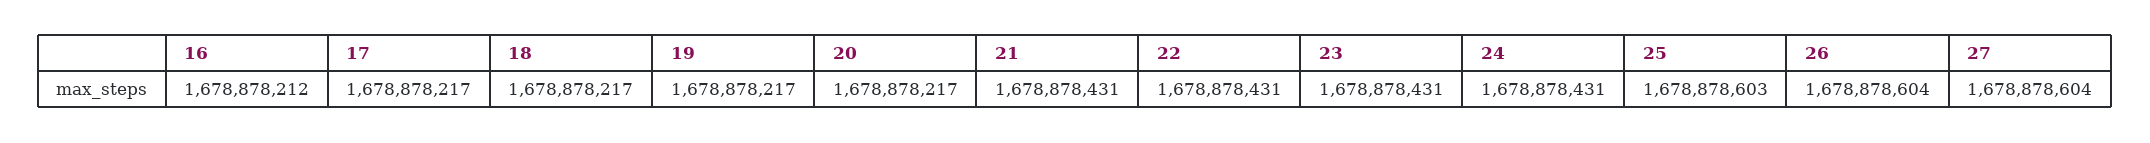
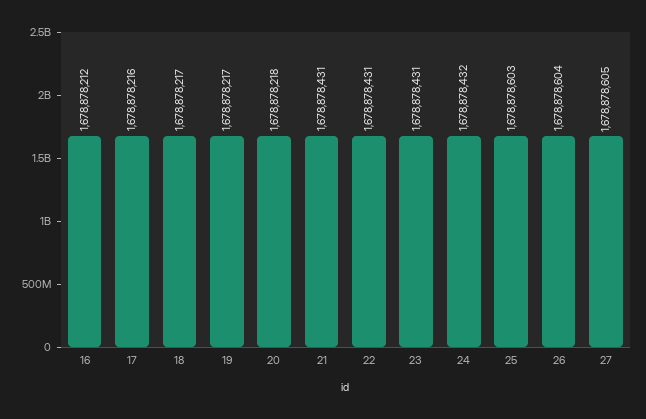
  {
    "16": 1678878212,
-   "17": 1678878217,
+   "17": 1678878216,
    "18": 1678878217,
    "19": 1678878217,
-   "20": 1678878217,
+   "20": 1678878218,
    "21": 1678878431,
    "22": 1678878431,
    "23": 1678878431,
-   "24": 1678878431,
+   "24": 1678878432,
    "25": 1678878603,
    "26": 1678878604,
-   "27": 1678878604
+   "27": 1678878605
  }

